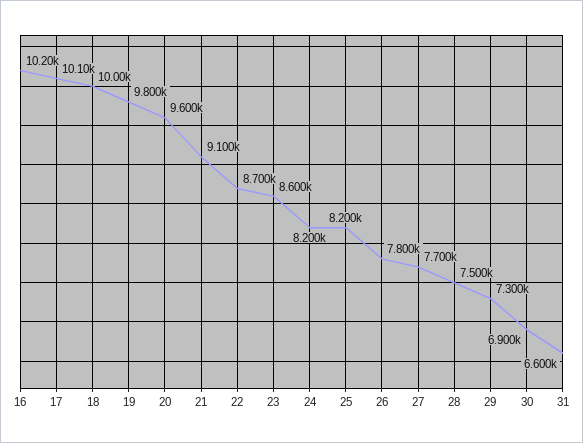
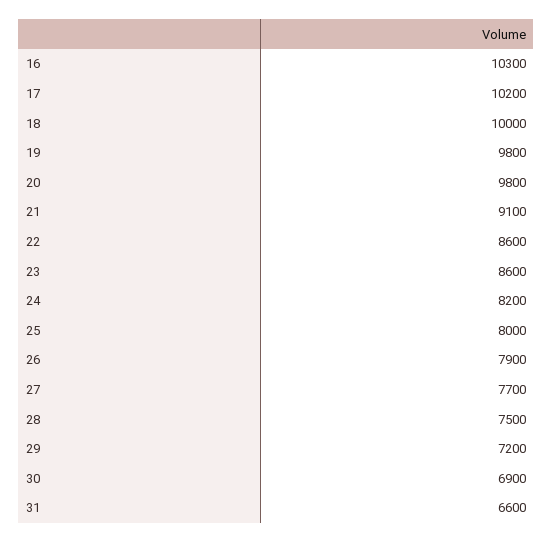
  {
-   "16": 10200,
+   "16": 10300,
-   "17": 10100,
+   "17": 10200,
    "18": 10000,
    "19": 9800,
-   "20": 9600,
+   "20": 9800,
    "21": 9100,
-   "22": 8700,
+   "22": 8600,
    "23": 8600,
    "24": 8200,
-   "25": 8200,
+   "25": 8000,
-   "26": 7800,
+   "26": 7900,
    "27": 7700,
    "28": 7500,
-   "29": 7300,
+   "29": 7200,
    "30": 6900,
    "31": 6600
  }

